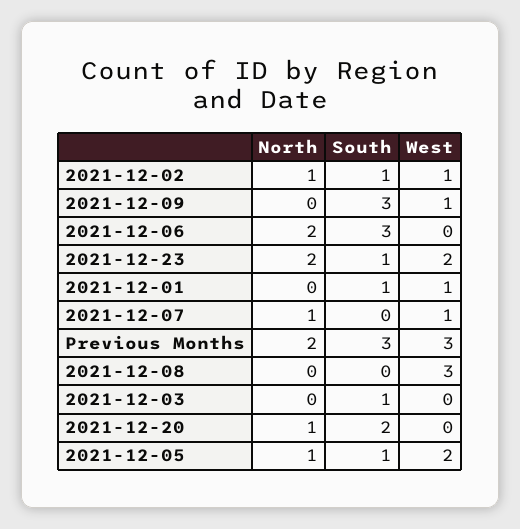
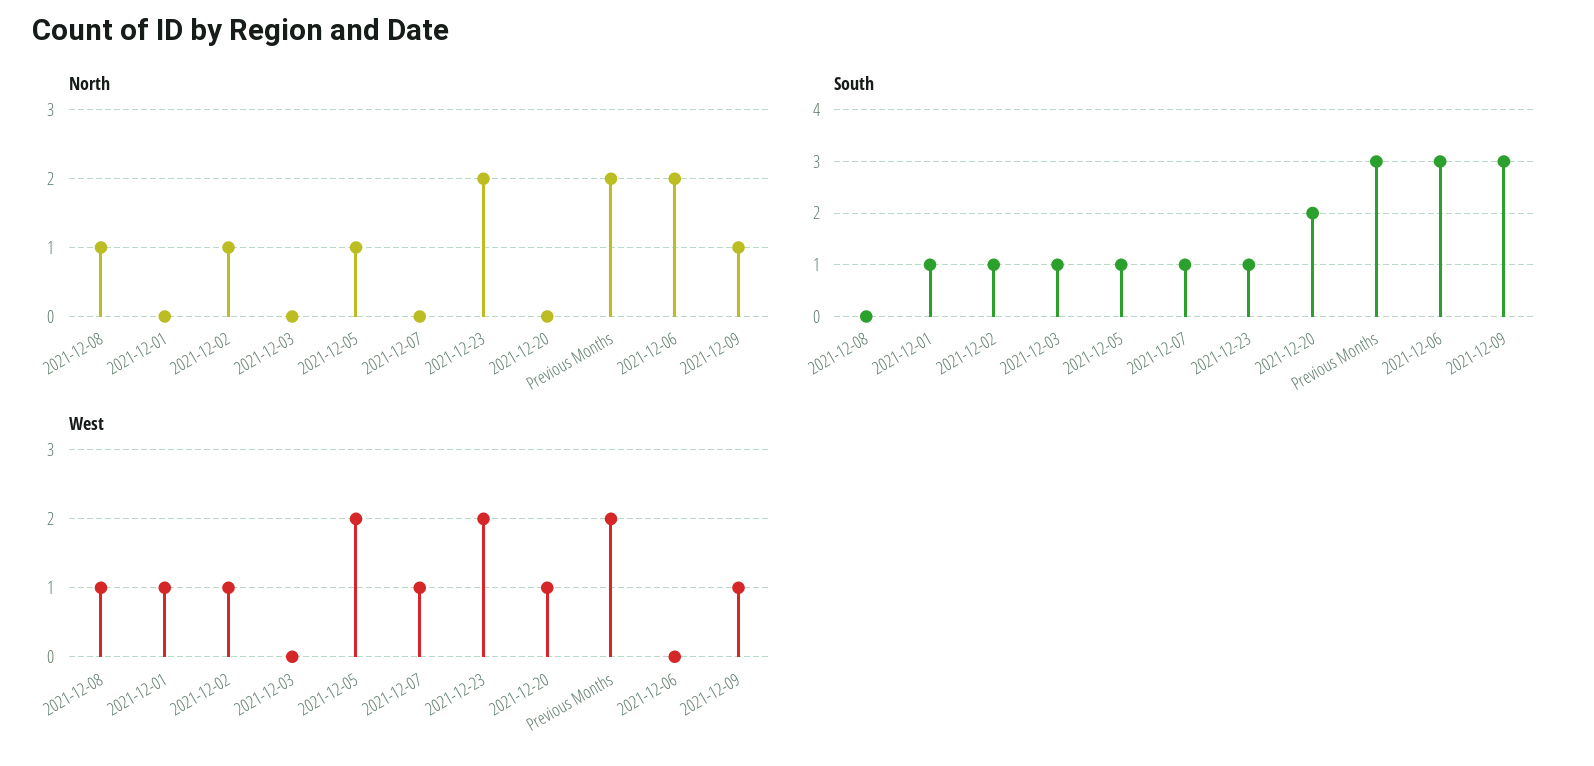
  {
    "North": {
      "2021-12-02": 1,
-     "2021-12-09": 0,
+     "2021-12-09": 1,
      "2021-12-06": 2,
      "2021-12-23": 2,
      "2021-12-01": 0,
-     "2021-12-07": 1,
+     "2021-12-07": 0,
      "Previous Months": 2,
-     "2021-12-08": 0,
+     "2021-12-08": 1,
      "2021-12-03": 0,
-     "2021-12-20": 1,
+     "2021-12-20": 0,
      "2021-12-05": 1
    },
    "South": {
      "2021-12-02": 1,
      "2021-12-09": 3,
      "2021-12-06": 3,
      "2021-12-23": 1,
      "2021-12-01": 1,
-     "2021-12-07": 0,
+     "2021-12-07": 1,
      "Previous Months": 3,
      "2021-12-08": 0,
      "2021-12-03": 1,
      "2021-12-20": 2,
      "2021-12-05": 1
    },
    "West": {
      "2021-12-02": 1,
      "2021-12-09": 1,
      "2021-12-06": 0,
      "2021-12-23": 2,
      "2021-12-01": 1,
      "2021-12-07": 1,
-     "Previous Months": 3,
+     "Previous Months": 2,
-     "2021-12-08": 3,
+     "2021-12-08": 1,
      "2021-12-03": 0,
-     "2021-12-20": 0,
+     "2021-12-20": 1,
      "2021-12-05": 2
    }
  }

